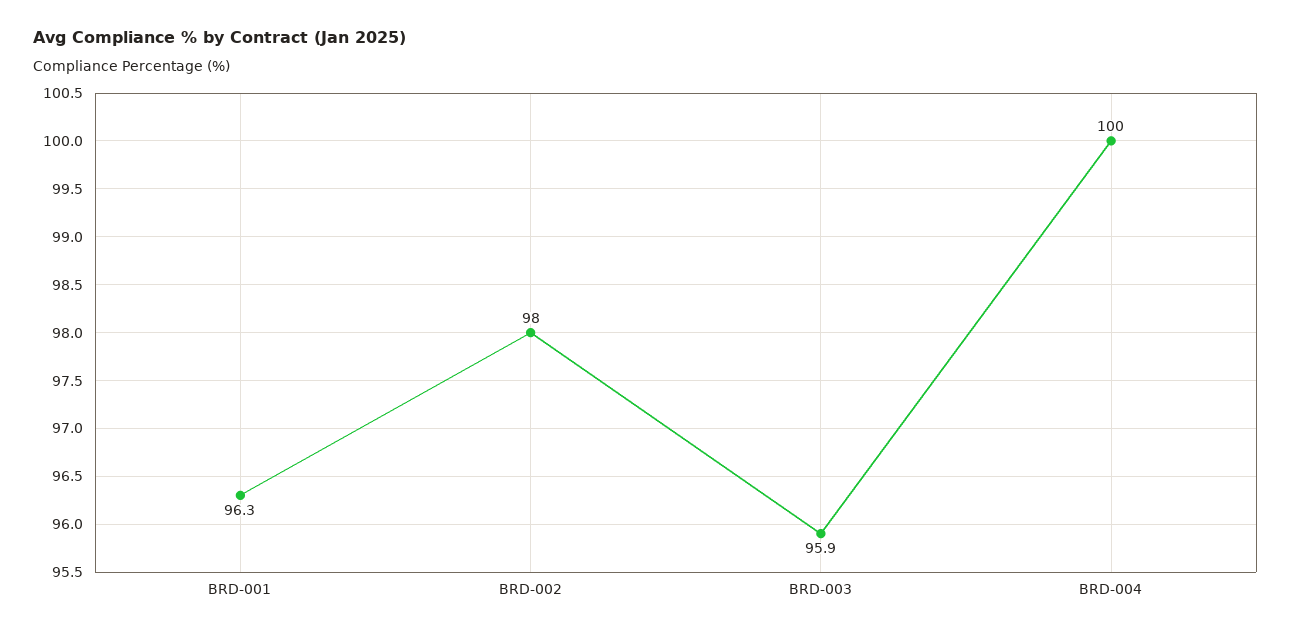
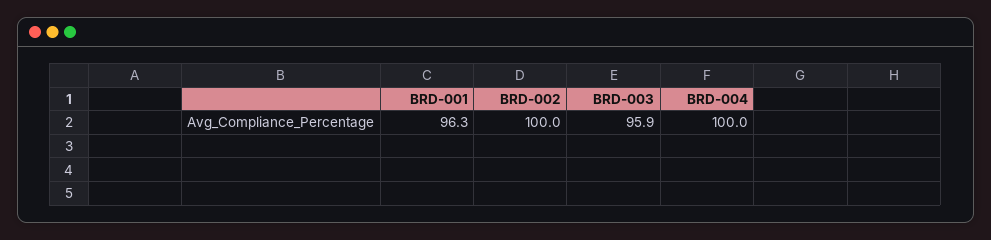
  {
    "BRD-001": 96.3,
-   "BRD-002": 98,
+   "BRD-002": 100,
    "BRD-003": 95.9,
    "BRD-004": 100
  }

